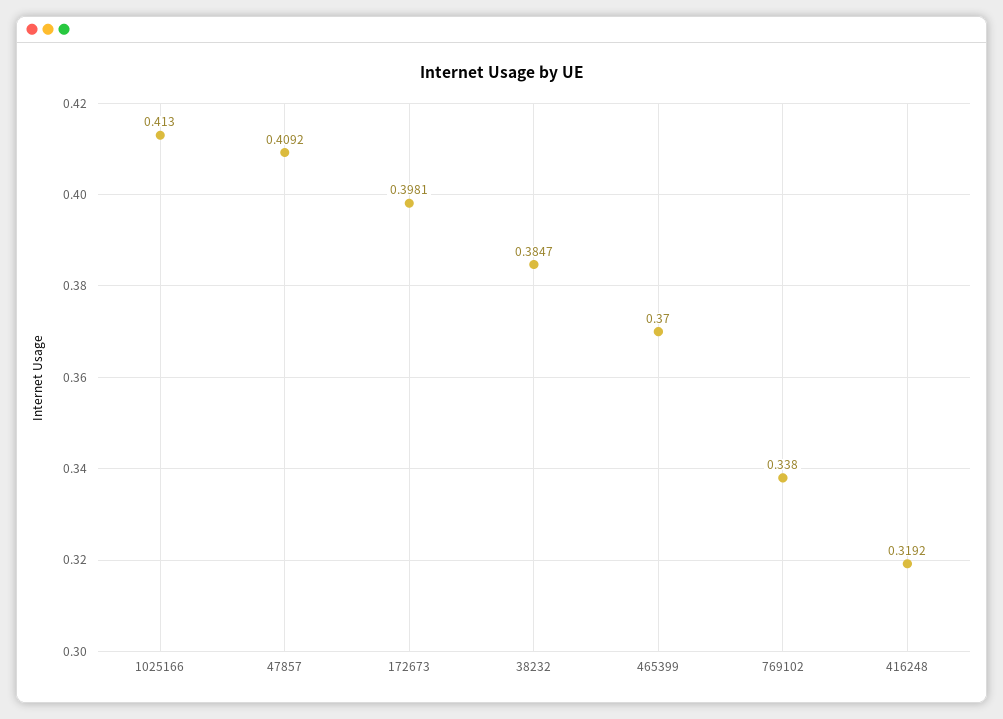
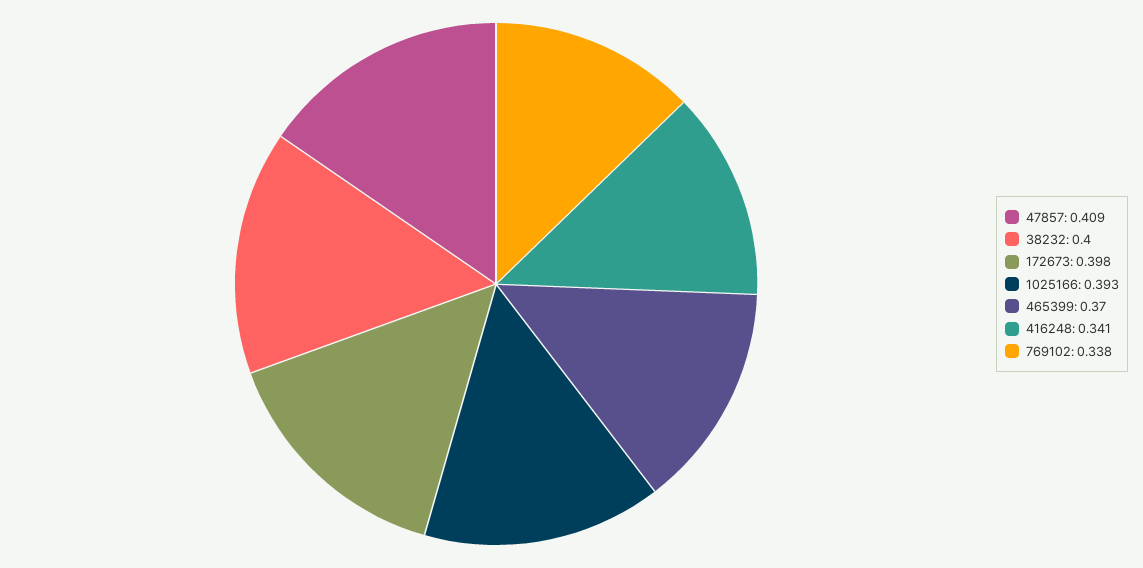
  {
-   "1025166": 0.413,
+   "1025166": 0.393,
    "47857": 0.4092,
    "172673": 0.3981,
-   "38232": 0.3847,
+   "38232": 0.4,
    "465399": 0.37,
    "769102": 0.338,
-   "416248": 0.3192
+   "416248": 0.341
  }

